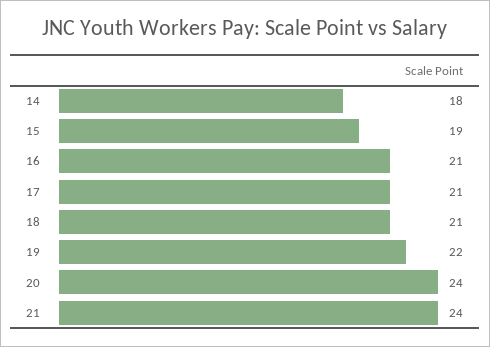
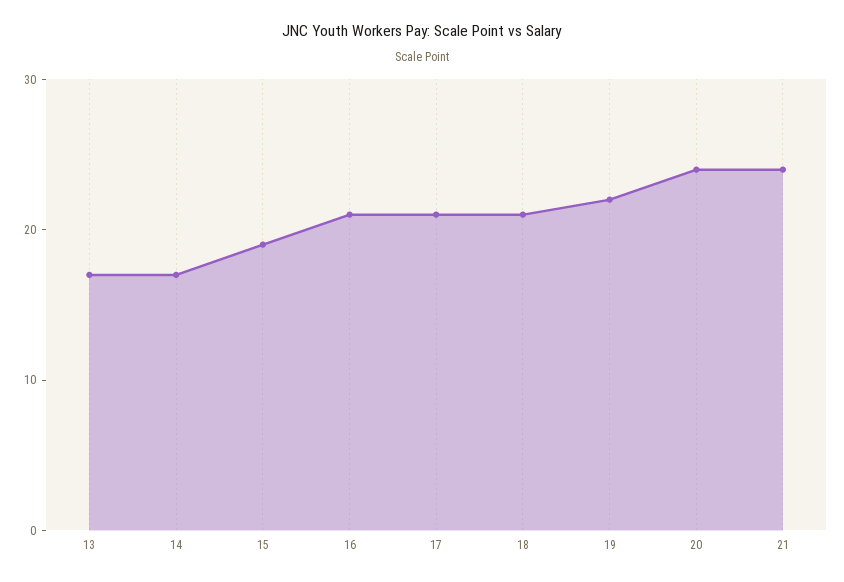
  {
-   "14": 18,
+   "14": 17,
    "15": 19,
    "16": 21,
    "17": 21,
    "18": 21,
    "19": 22,
    "20": 24,
-   "21": 24
+   "21": 24,
+   "13": 17
  }

